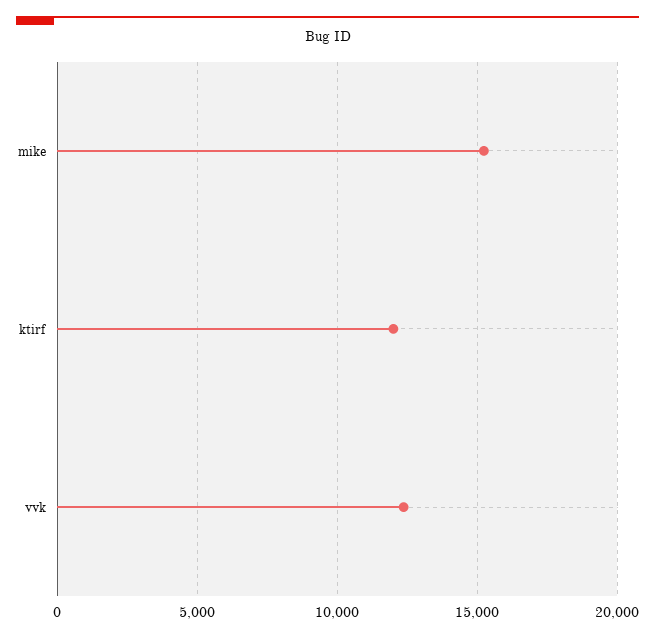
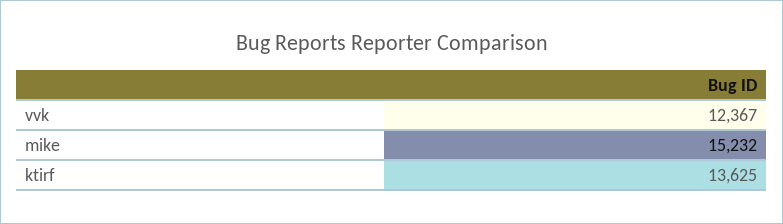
  {
    "mike": 15232,
-   "ktirf": 12000,
+   "ktirf": 13625,
    "vvk": 12367
  }

